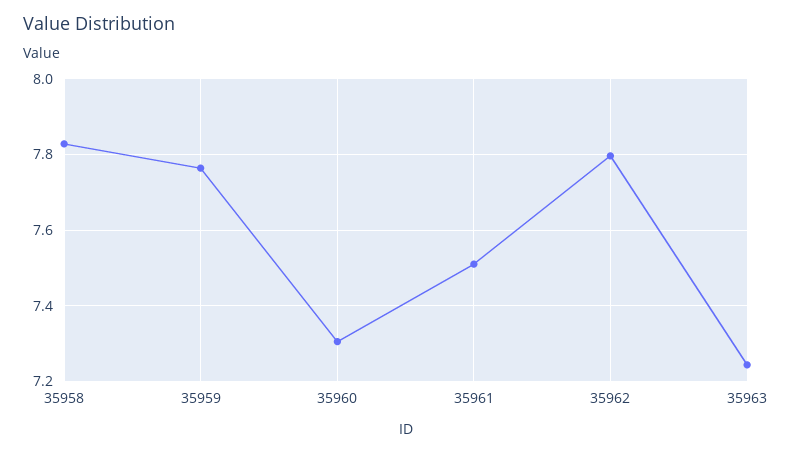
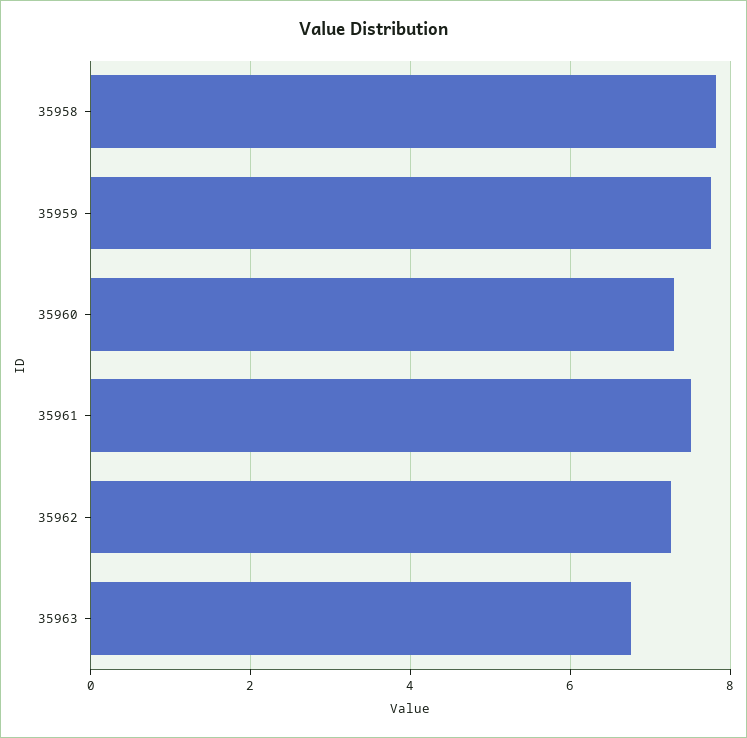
  {
    "35958": 7.82,
    "35959": 7.76,
    "35960": 7.3,
    "35961": 7.52,
-   "35962": 7.8,
+   "35962": 7.2,
-   "35963": 7.24
+   "35963": 6.8
  }

